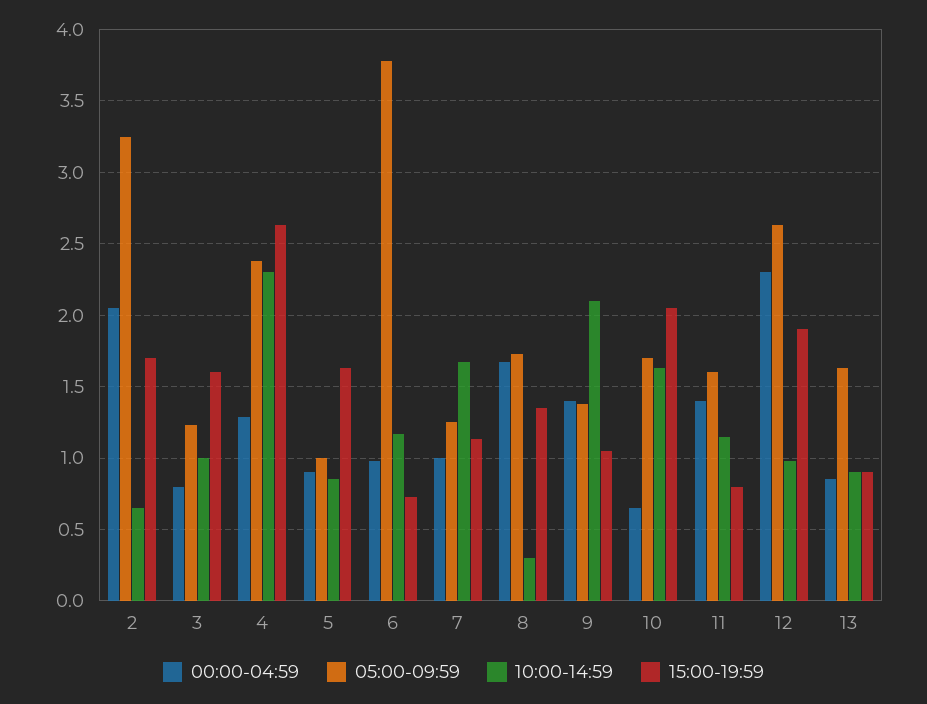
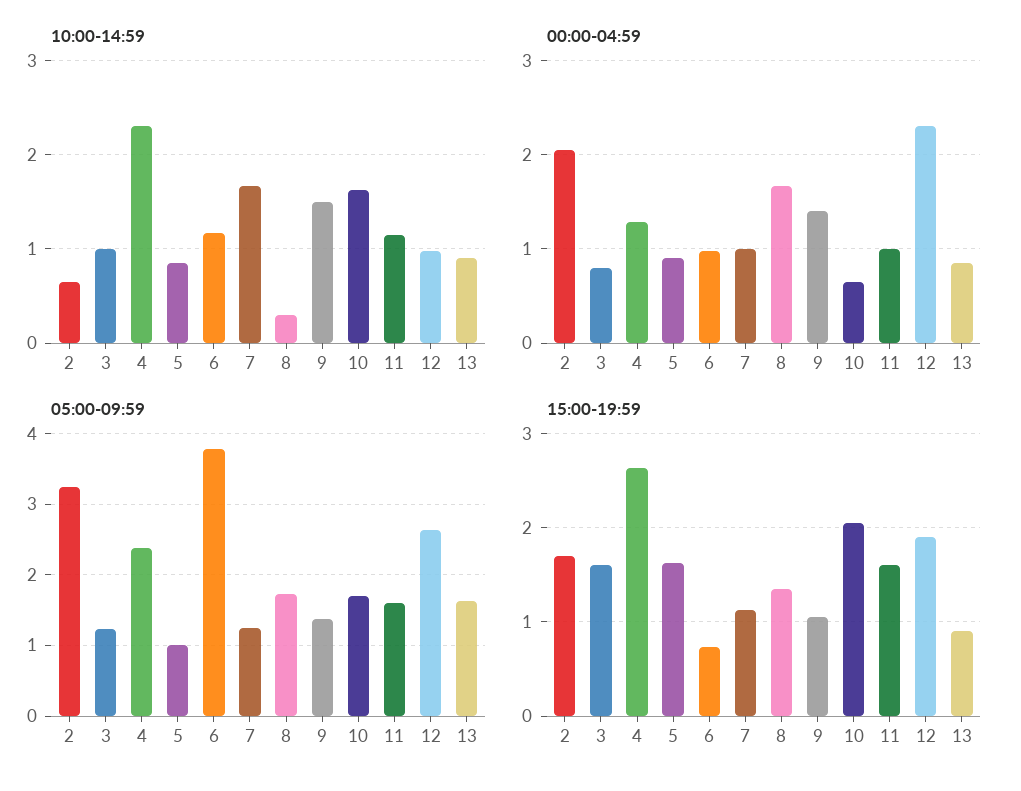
  {
    "00:00-04:59": {
      "2": 2.05,
      "3": 0.8,
      "4": 1.3,
      "5": 0.9,
      "6": 1,
      "7": 1,
      "8": 1.65,
      "9": 1.4,
      "10": 0.65,
-     "11": 1.4,
+     "11": 1,
      "12": 2.3,
      "13": 0.85
    },
    "05:00-09:59": {
      "2": 3.25,
      "3": 1.25,
      "4": 2.4,
      "5": 1,
      "6": 3.8,
      "7": 1.25,
      "8": 1.75,
      "9": 1.4,
      "10": 1.7,
      "11": 1.6,
      "12": 2.65,
      "13": 1.65
    },
    "10:00-14:59": {
      "2": 0.65,
      "3": 1,
      "4": 2.3,
      "5": 0.85,
      "6": 1.15,
      "7": 1.65,
      "8": 0.3,
-     "9": 2.1,
+     "9": 1.5,
      "10": 1.65,
      "11": 1.15,
      "12": 1,
      "13": 0.9
    },
    "15:00-19:59": {
      "2": 1.7,
      "3": 1.6,
      "4": 2.65,
      "5": 1.65,
      "6": 0.75,
      "7": 1.15,
      "8": 1.35,
      "9": 1.05,
      "10": 2.05,
-     "11": 0.8,
+     "11": 1.6,
      "12": 1.9,
      "13": 0.9
    }
  }

